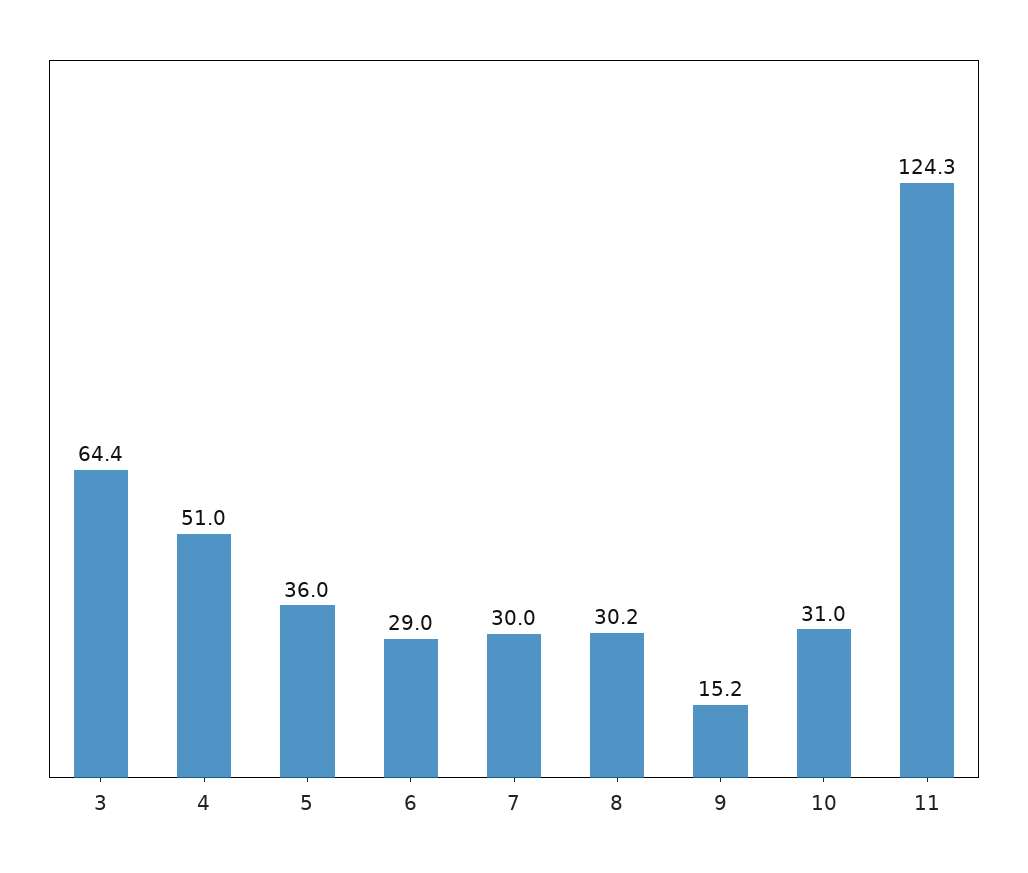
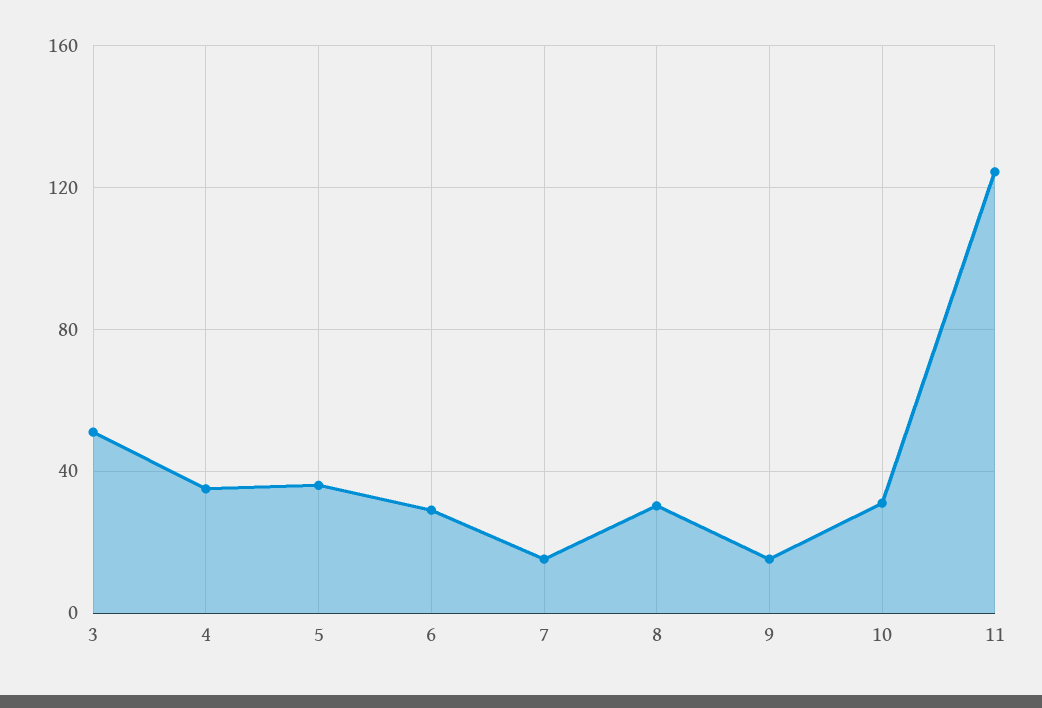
  {
-   "3": 64.4,
+   "3": 50,
-   "4": 51,
+   "4": 35,
    "5": 36,
    "6": 29,
-   "7": 30,
+   "7": 15,
    "8": 30.2,
    "9": 15.2,
    "10": 31,
    "11": 124.3
  }

